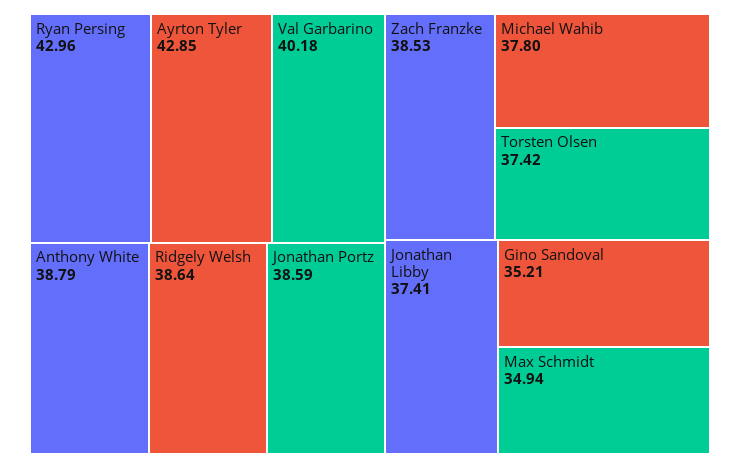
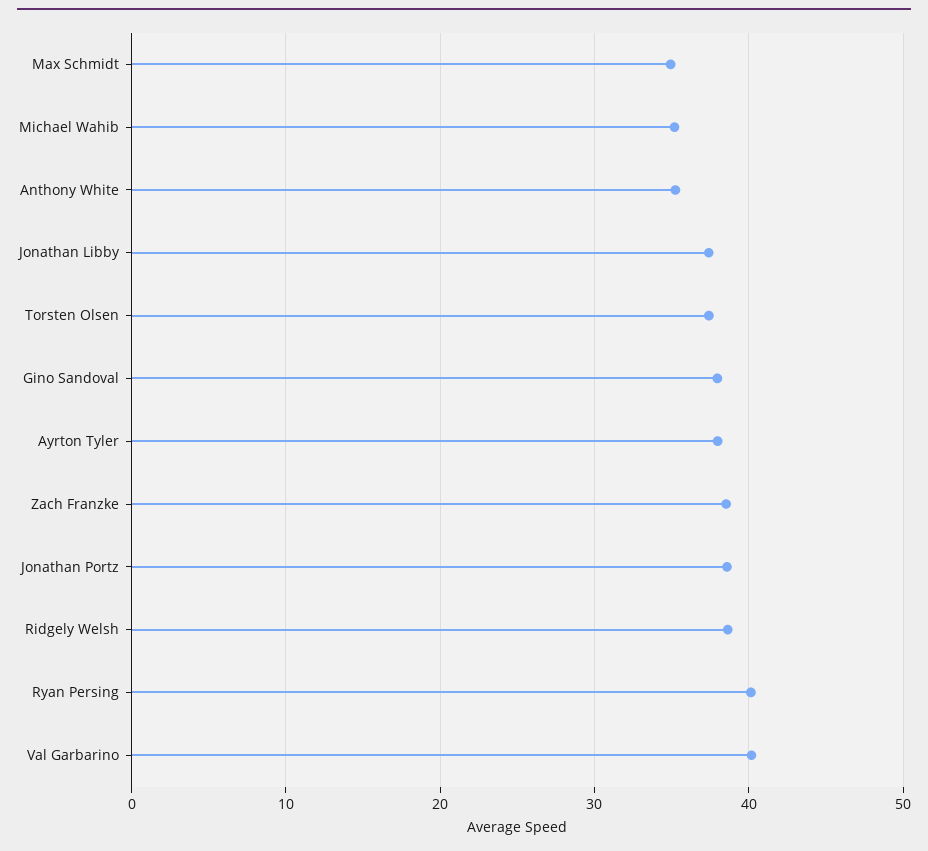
  {
-   "Ryan Persing": 42.96,
+   "Ryan Persing": 40,
-   "Ayrton Tyler": 42.85,
+   "Ayrton Tyler": 38,
    "Val Garbarino": 40.18,
-   "Anthony White": 38.79,
+   "Anthony White": 35,
    "Ridgely Welsh": 38.64,
    "Jonathan Portz": 38.59,
    "Zach Franzke": 38.53,
-   "Michael Wahib": 37.8,
+   "Michael Wahib": 35,
    "Torsten Olsen": 37.42,
    "Jonathan Libby": 37.41,
-   "Gino Sandoval": 35.21,
+   "Gino Sandoval": 38,
    "Max Schmidt": 34.94
  }

